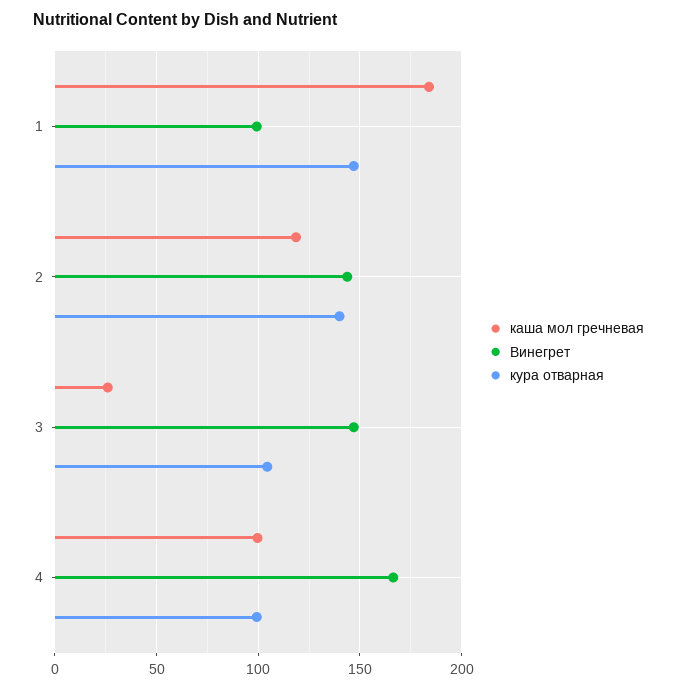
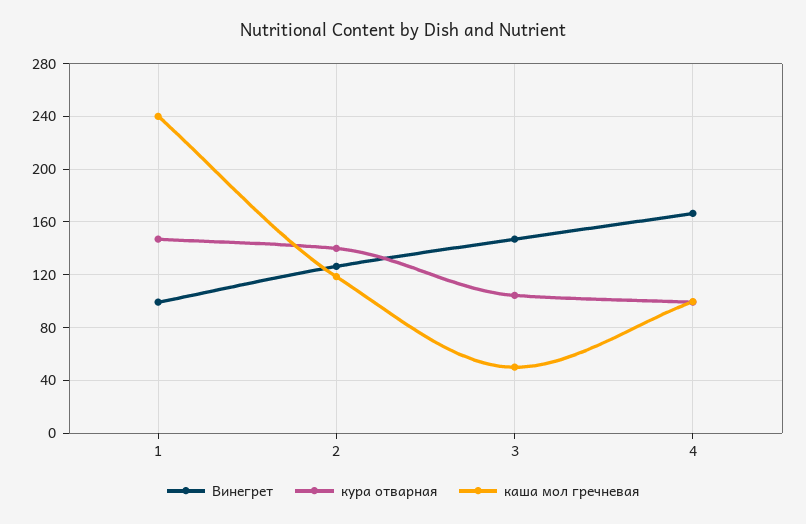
  {
    "каша мол гречневая": {
-     "1": 185,
+     "1": 240,
      "2": 120,
-     "3": 25,
+     "3": 50,
      "4": 100
    },
    "Винегрет": {
      "1": 100,
-     "2": 145,
+     "2": 125,
      "3": 145,
      "4": 165
    },
    "кура отварная": {
      "1": 145,
      "2": 140,
      "3": 105,
      "4": 100
    }
  }

